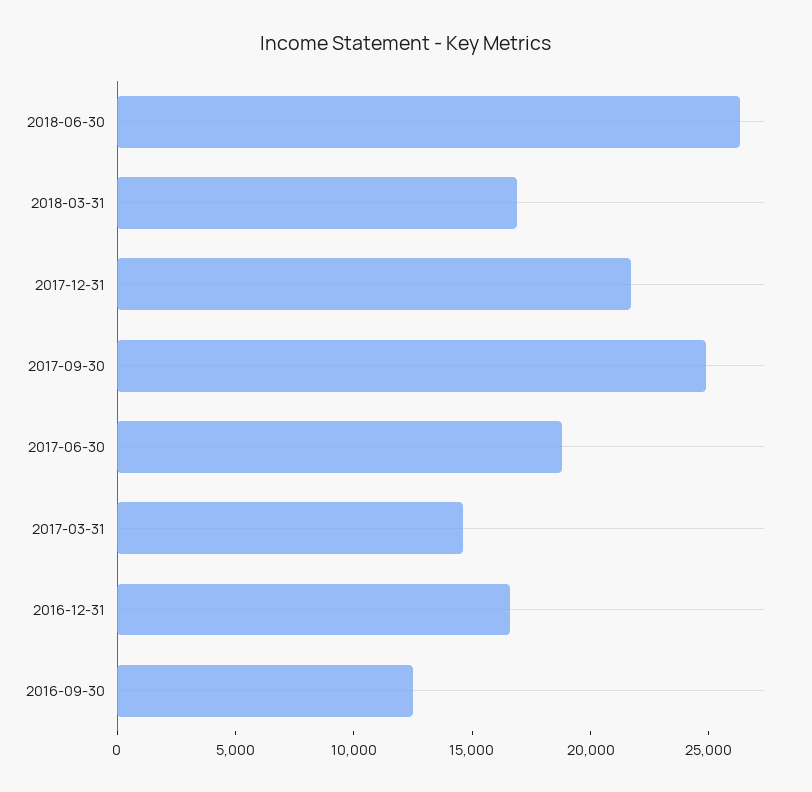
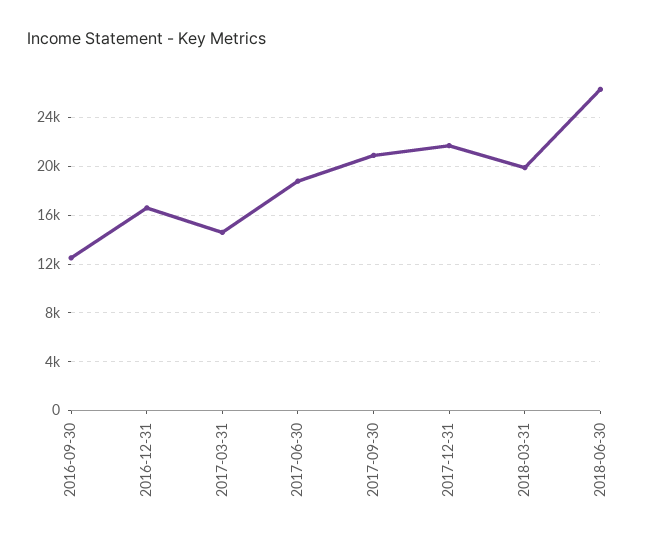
  {
    "2018-06-30": 26500,
-   "2018-03-31": 17000,
+   "2018-03-31": 20000,
    "2017-12-31": 21500,
-   "2017-09-30": 25000,
+   "2017-09-30": 21000,
    "2017-06-30": 19000,
    "2017-03-31": 14500,
    "2016-12-31": 16500,
    "2016-09-30": 12500
  }

